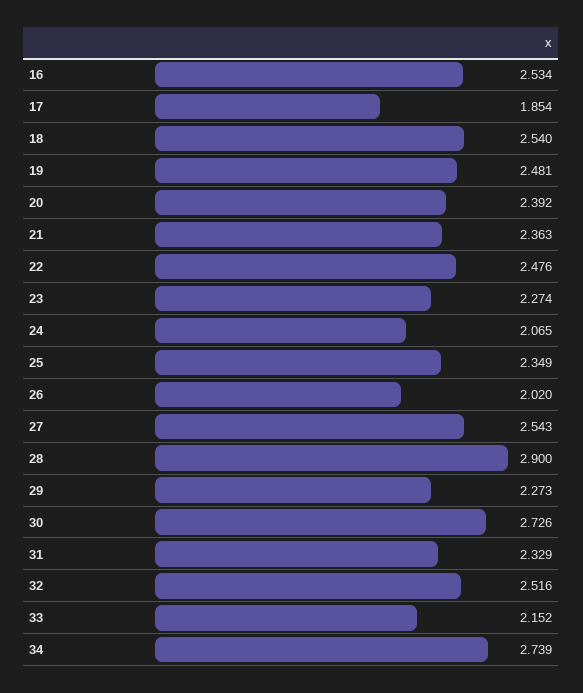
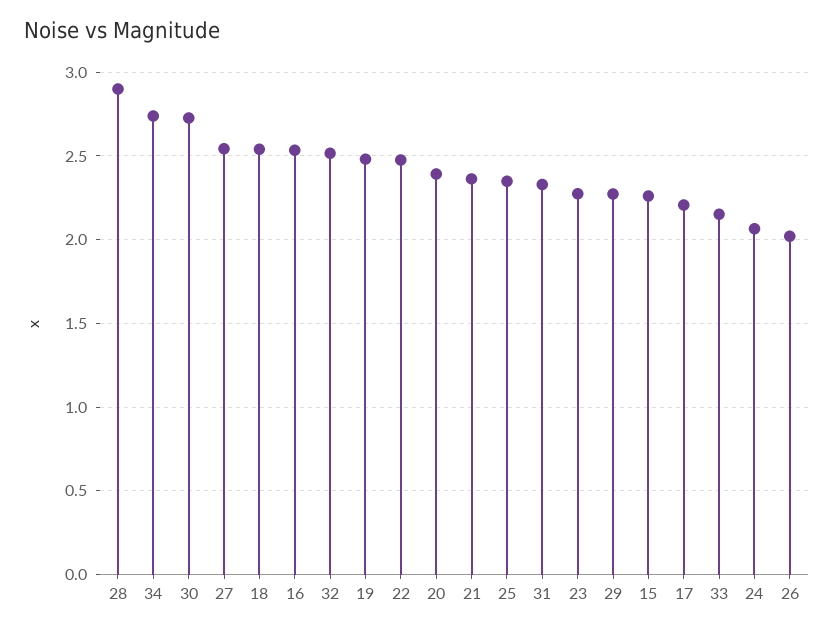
  {
    "16": 2.534,
-   "17": 1.854,
+   "17": 2.2,
    "18": 2.54,
    "19": 2.481,
    "20": 2.392,
    "21": 2.363,
    "22": 2.476,
    "23": 2.274,
    "24": 2.065,
    "25": 2.349,
    "26": 2.02,
    "27": 2.543,
    "28": 2.9,
    "29": 2.273,
    "30": 2.726,
    "31": 2.329,
    "32": 2.516,
    "33": 2.152,
-   "34": 2.739
+   "34": 2.739,
+   "15": 2.25
  }

